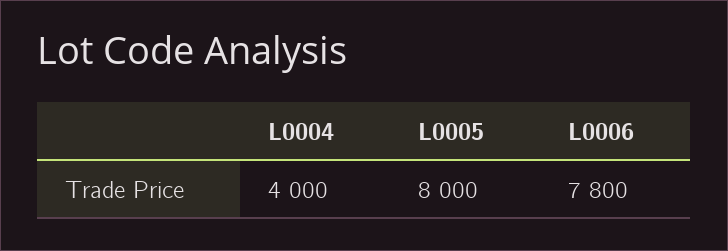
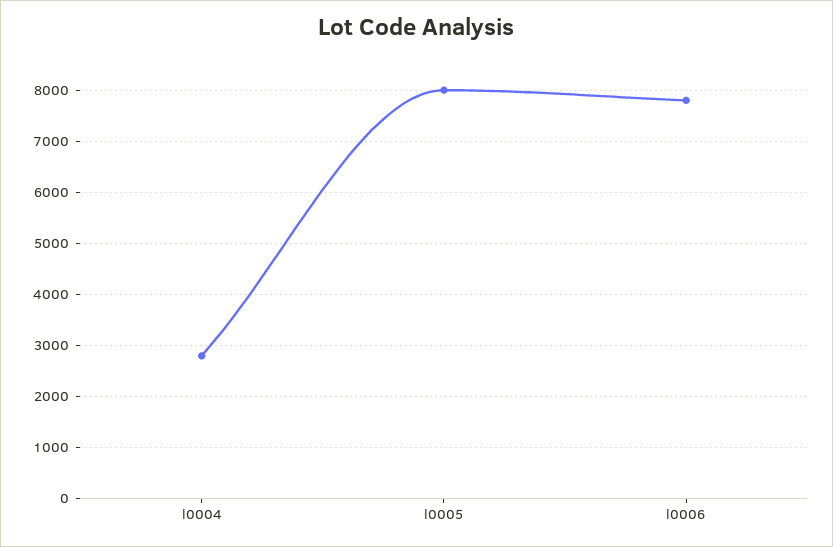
  {
-   "L0004": 4000,
+   "L0004": 2800,
    "L0005": 8000,
    "L0006": 7800
  }

